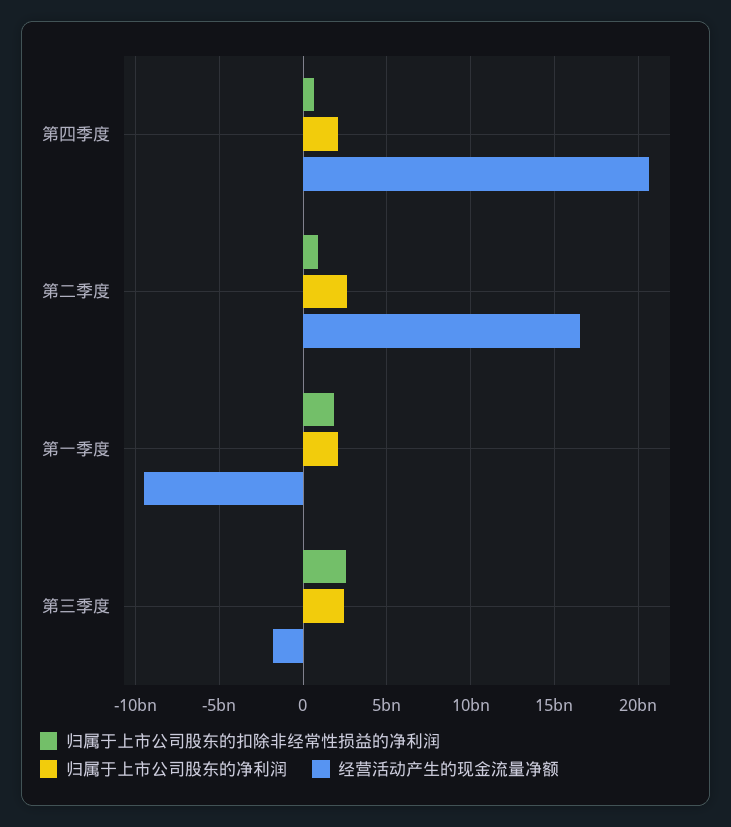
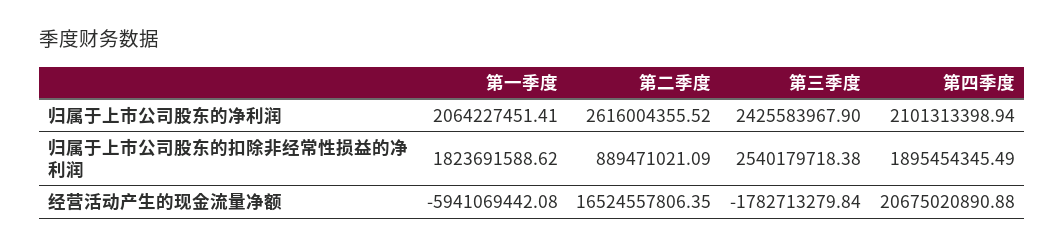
  {
    "归属于上市公司股东的扣除非经常性损益的净利润": {
-     "第四季度": 500000000,
+     "第四季度": 1895454345.49,
      "第二季度": 889471021.09,
      "第一季度": 1823691588.62,
      "第三季度": 2540179718.38
    },
    "归属于上市公司股东的净利润": {
      "第四季度": 2101313398.94,
      "第二季度": 2616004355.52,
      "第一季度": 2064227451.41,
      "第三季度": 2425583967.9
    },
    "经营活动产生的现金流量净额": {
      "第四季度": 20675020890.88,
      "第二季度": 16524557806.35,
-     "第一季度": -9500000000,
+     "第一季度": -5941069442.08,
      "第三季度": -1782713279.84
    }
  }

